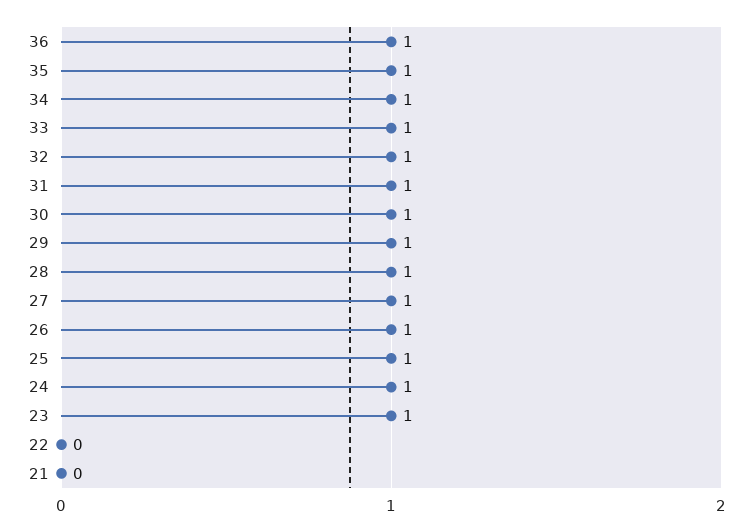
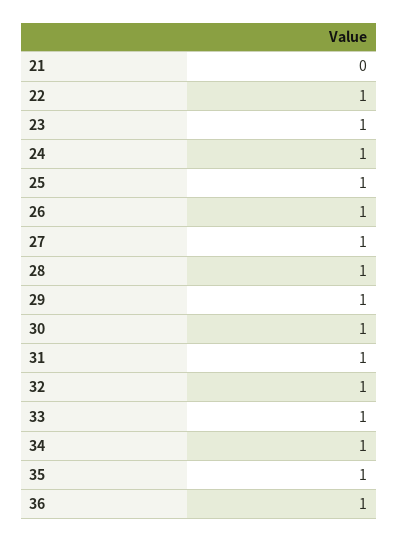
  {
    "36": 1,
    "35": 1,
    "34": 1,
    "33": 1,
    "32": 1,
    "31": 1,
    "30": 1,
    "29": 1,
    "28": 1,
    "27": 1,
    "26": 1,
    "25": 1,
    "24": 1,
    "23": 1,
-   "22": 0,
+   "22": 1,
    "21": 0
  }

